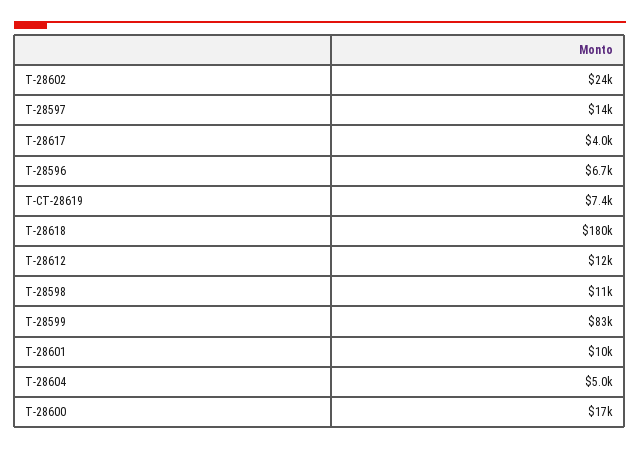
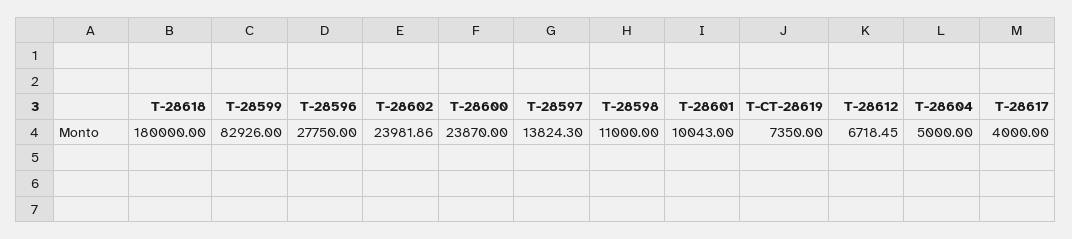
  {
    "T-28602": 23981.86,
    "T-28597": 13824.3,
    "T-28617": 4000,
-   "T-28596": 6700,
+   "T-28596": 27750,
    "T-CT-28619": 7350,
    "T-28618": 180000,
-   "T-28612": 12000,
+   "T-28612": 6718.45,
    "T-28598": 11000,
    "T-28599": 82926,
    "T-28601": 10043,
    "T-28604": 5000,
-   "T-28600": 17000
+   "T-28600": 23870
  }

